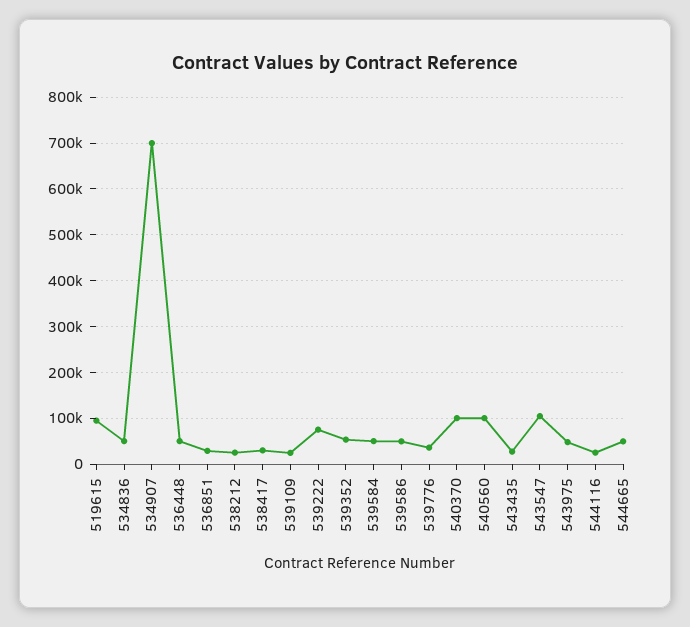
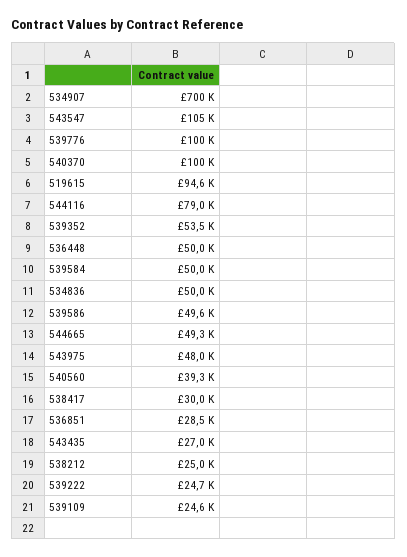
  {
    "519615": 94600,
    "534836": 50000,
    "534907": 700000,
    "536448": 50000,
    "536851": 28500,
    "538212": 25000,
    "538417": 30000,
    "539109": 24600,
-   "539222": 80000,
+   "539222": 24700,
    "539352": 53500,
    "539584": 50000,
    "539586": 49600,
-   "539776": 40000,
+   "539776": 100000,
    "540370": 100000,
-   "540560": 100000,
+   "540560": 39300,
    "543435": 27000,
    "543547": 105000,
    "543975": 48000,
-   "544116": 20000,
+   "544116": 79000,
    "544665": 49300
  }

